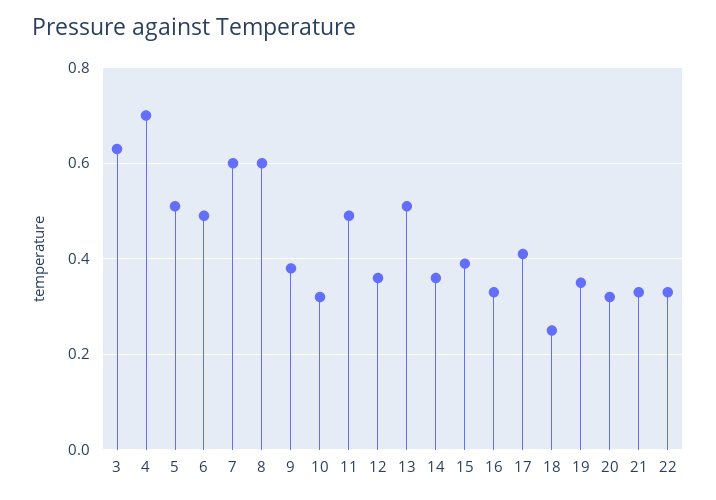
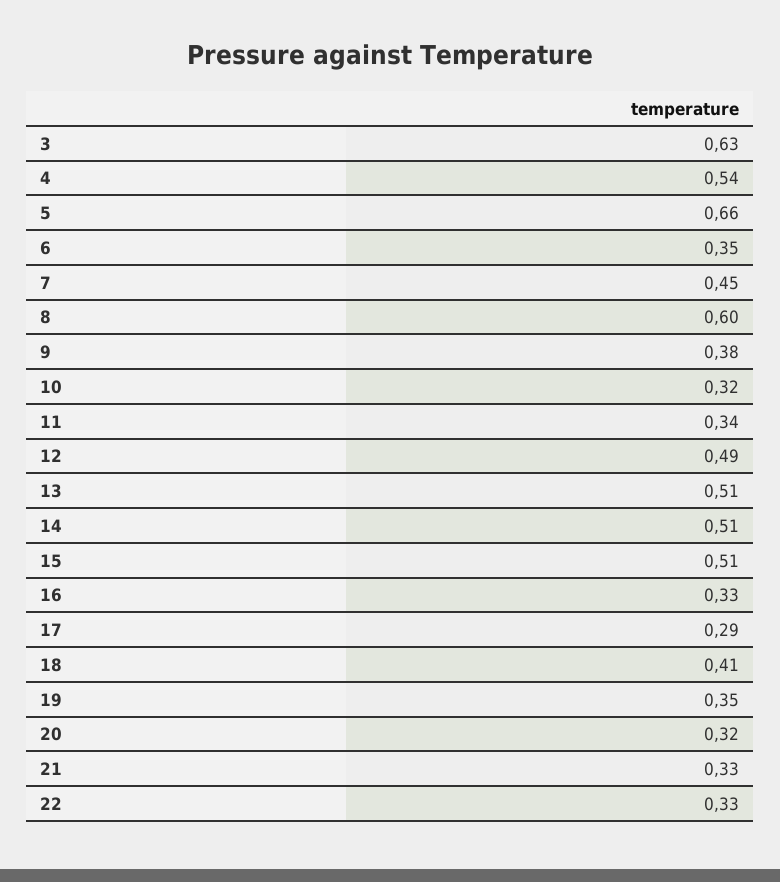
  {
    "3": 0.63,
-   "4": 0.7,
+   "4": 0.54,
-   "5": 0.5,
+   "5": 0.66,
-   "6": 0.5,
+   "6": 0.35,
-   "7": 0.6,
+   "7": 0.45,
    "8": 0.6,
    "9": 0.38,
    "10": 0.32,
-   "11": 0.5,
+   "11": 0.34,
-   "12": 0.35,
+   "12": 0.49,
    "13": 0.51,
-   "14": 0.35,
+   "14": 0.51,
-   "15": 0.4,
+   "15": 0.51,
    "16": 0.33,
-   "17": 0.4,
+   "17": 0.29,
-   "18": 0.25,
+   "18": 0.41,
    "19": 0.35,
    "20": 0.32,
    "21": 0.33,
    "22": 0.33
  }

